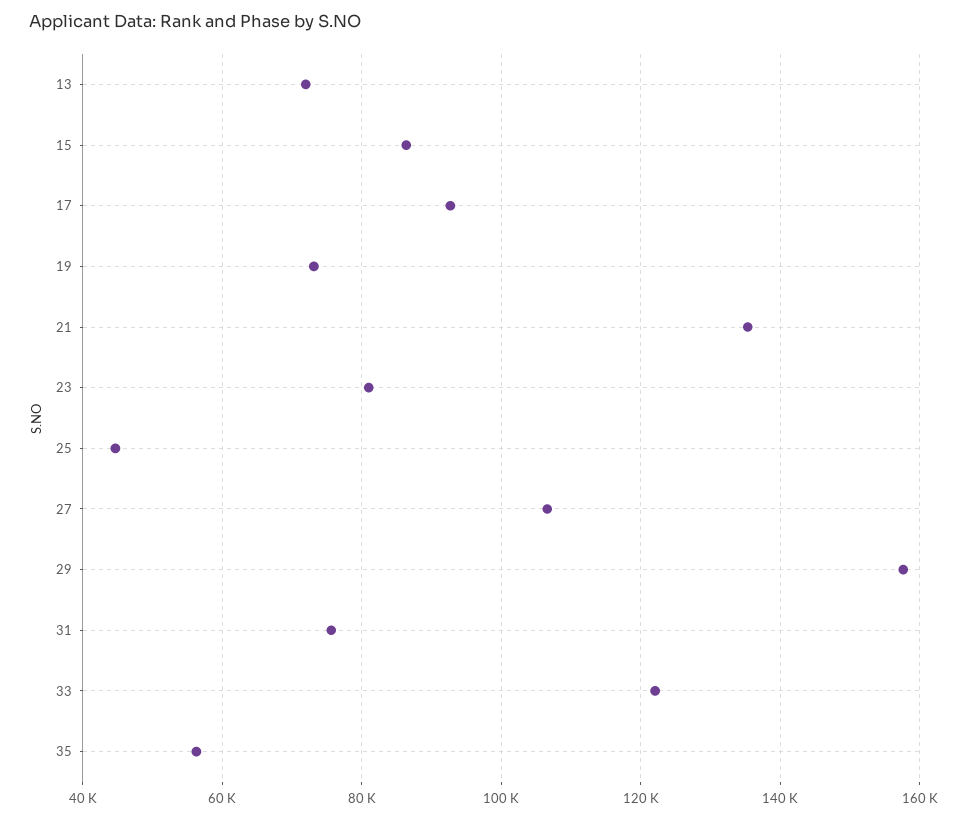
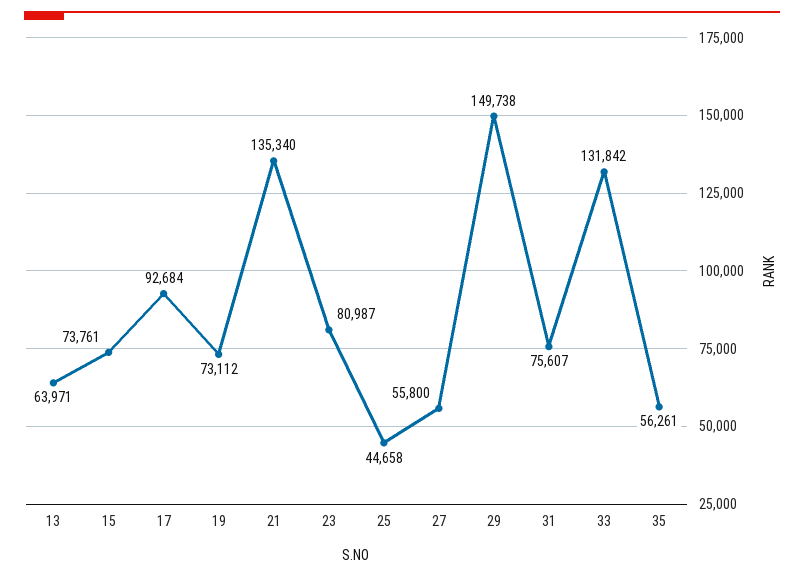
  {
-   "13": 72000,
+   "13": 63971,
-   "15": 86000,
+   "15": 73761,
    "17": 92684,
    "19": 73112,
    "21": 135340,
    "23": 80987,
    "25": 44658,
-   "27": 106000,
+   "27": 55800,
-   "29": 158000,
+   "29": 149738,
    "31": 75607,
-   "33": 122000,
+   "33": 131842,
    "35": 56261
  }

